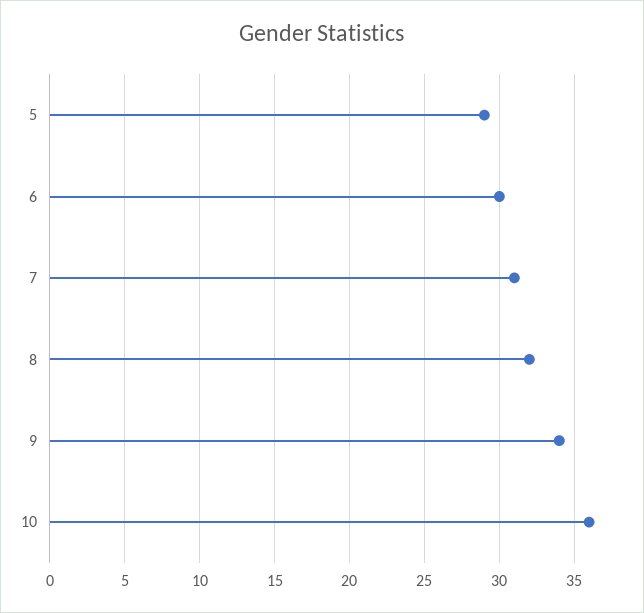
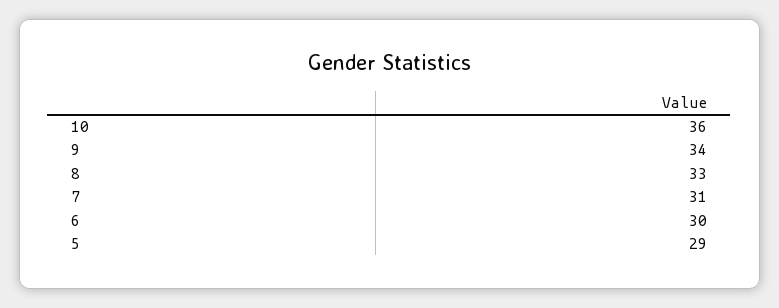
  {
    "5": 29,
    "6": 30,
    "7": 31,
-   "8": 32,
+   "8": 33,
    "9": 34,
    "10": 36
  }

